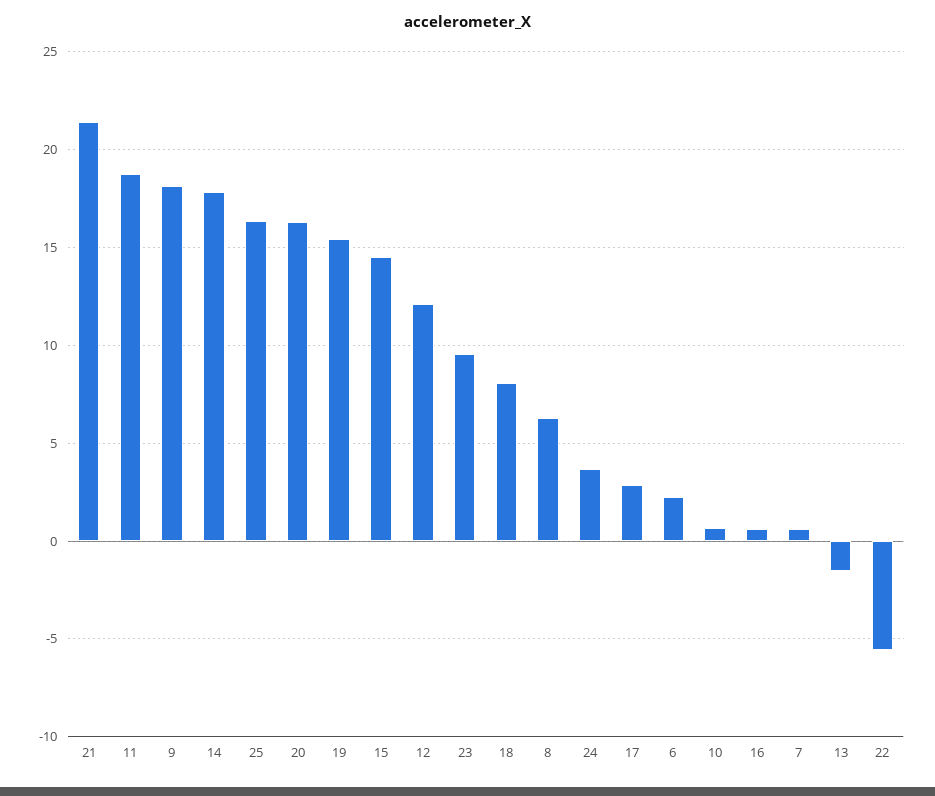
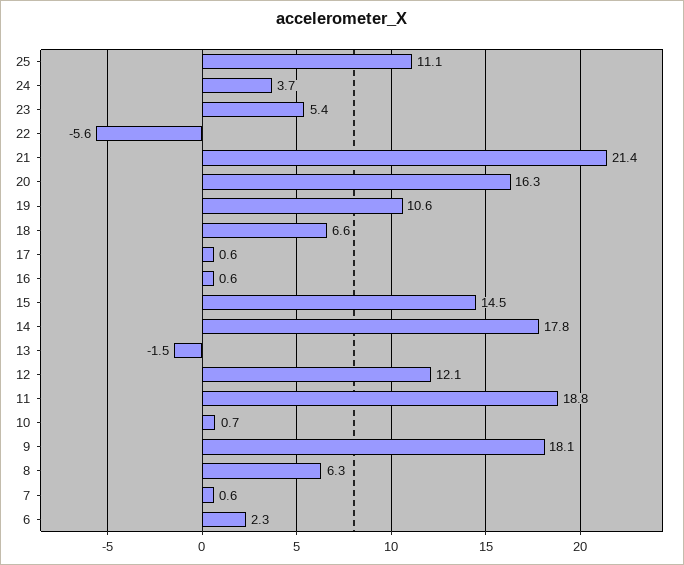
  {
    "21": 21.4,
    "11": 18.8,
    "9": 18.1,
    "14": 17.8,
-   "25": 16.5,
+   "25": 11.1,
    "20": 16.3,
-   "19": 15.5,
+   "19": 10.6,
    "15": 14.5,
    "12": 12.1,
-   "23": 9.5,
+   "23": 5.4,
-   "18": 8,
+   "18": 6.6,
    "8": 6.3,
    "24": 3.7,
-   "17": 3,
+   "17": 0.6,
    "6": 2.3,
    "10": 0.7,
    "16": 0.6,
    "7": 0.6,
    "13": -1.5,
    "22": -5.6
  }

